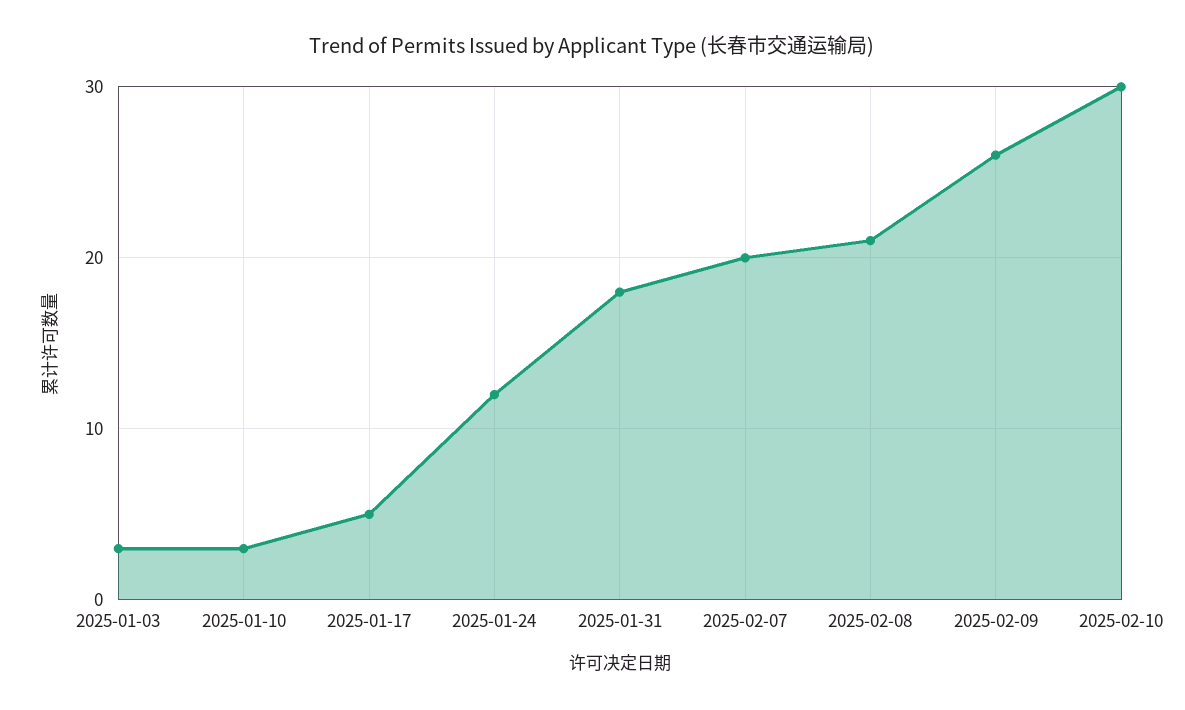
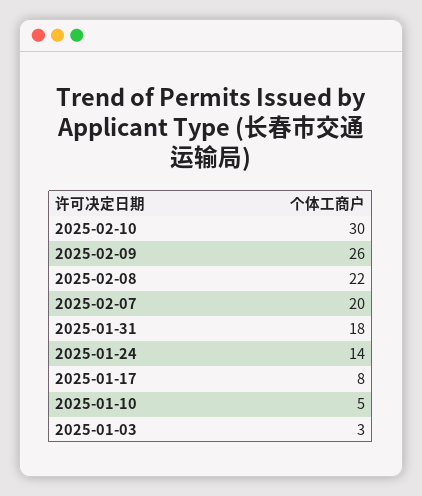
  {
    "2025-01-03": 3,
-   "2025-01-10": 3,
+   "2025-01-10": 5,
-   "2025-01-17": 5,
+   "2025-01-17": 8,
-   "2025-01-24": 12,
+   "2025-01-24": 14,
    "2025-01-31": 18,
    "2025-02-07": 20,
-   "2025-02-08": 21,
+   "2025-02-08": 22,
    "2025-02-09": 26,
    "2025-02-10": 30
  }

